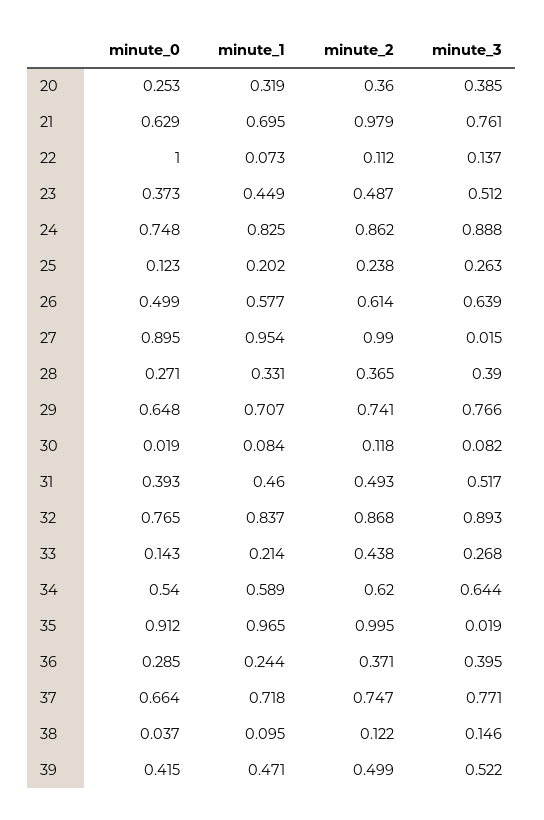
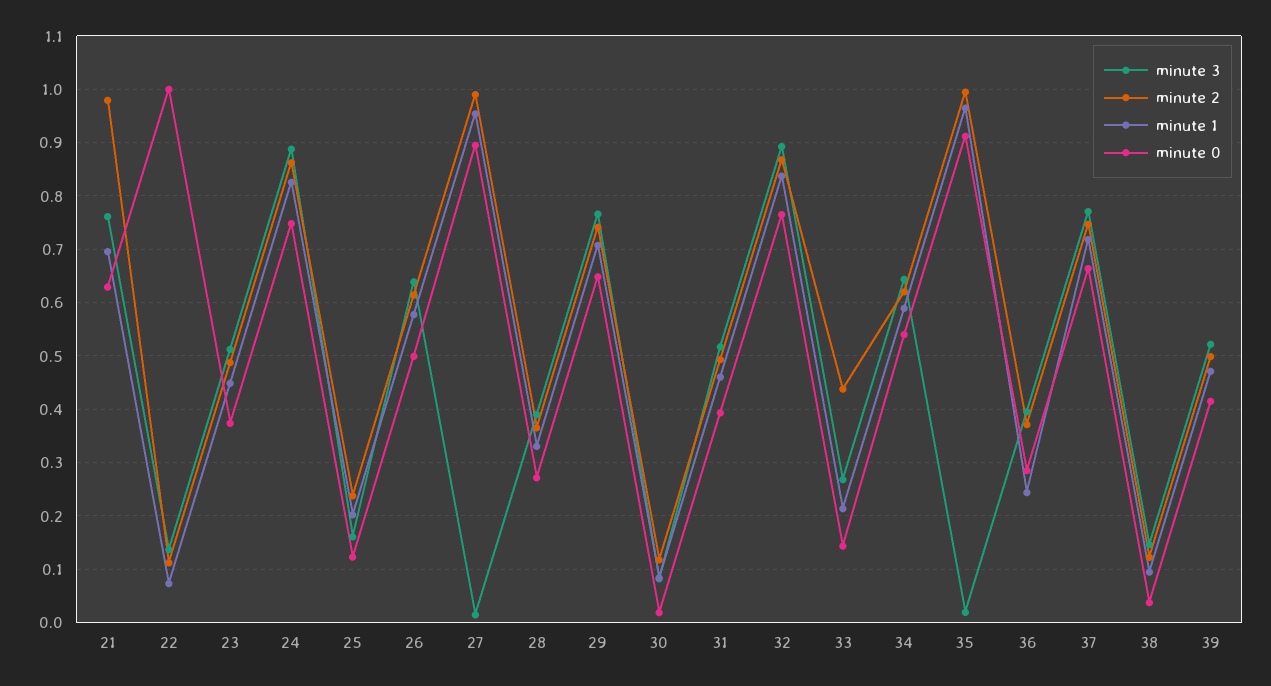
  {
    "minute_0": {
-     "20": 0.253,
      "21": 0.629,
      "22": 1,
      "23": 0.373,
      "24": 0.748,
      "25": 0.123,
      "26": 0.499,
      "27": 0.895,
      "28": 0.271,
      "29": 0.648,
      "30": 0.019,
      "31": 0.393,
      "32": 0.765,
      "33": 0.143,
      "34": 0.54,
      "35": 0.912,
      "36": 0.285,
      "37": 0.664,
      "38": 0.037,
      "39": 0.415
    },
    "minute_1": {
-     "20": 0.319,
      "21": 0.695,
      "22": 0.073,
      "23": 0.449,
      "24": 0.825,
      "25": 0.202,
      "26": 0.577,
      "27": 0.954,
      "28": 0.331,
      "29": 0.707,
      "30": 0.084,
      "31": 0.46,
      "32": 0.837,
      "33": 0.214,
      "34": 0.589,
      "35": 0.965,
      "36": 0.244,
      "37": 0.718,
      "38": 0.095,
      "39": 0.471
    },
    "minute_2": {
-     "20": 0.36,
      "21": 0.979,
      "22": 0.112,
      "23": 0.487,
      "24": 0.862,
      "25": 0.238,
      "26": 0.614,
      "27": 0.99,
      "28": 0.365,
      "29": 0.741,
      "30": 0.118,
      "31": 0.493,
      "32": 0.868,
      "33": 0.438,
      "34": 0.62,
      "35": 0.995,
      "36": 0.371,
      "37": 0.747,
      "38": 0.122,
      "39": 0.499
    },
    "minute_3": {
-     "20": 0.385,
      "21": 0.761,
      "22": 0.137,
      "23": 0.512,
      "24": 0.888,
-     "25": 0.263,
+     "25": 0.16,
      "26": 0.639,
      "27": 0.015,
      "28": 0.39,
      "29": 0.766,
      "30": 0.082,
      "31": 0.517,
      "32": 0.893,
      "33": 0.268,
      "34": 0.644,
      "35": 0.019,
      "36": 0.395,
      "37": 0.771,
      "38": 0.146,
      "39": 0.522
    }
  }

